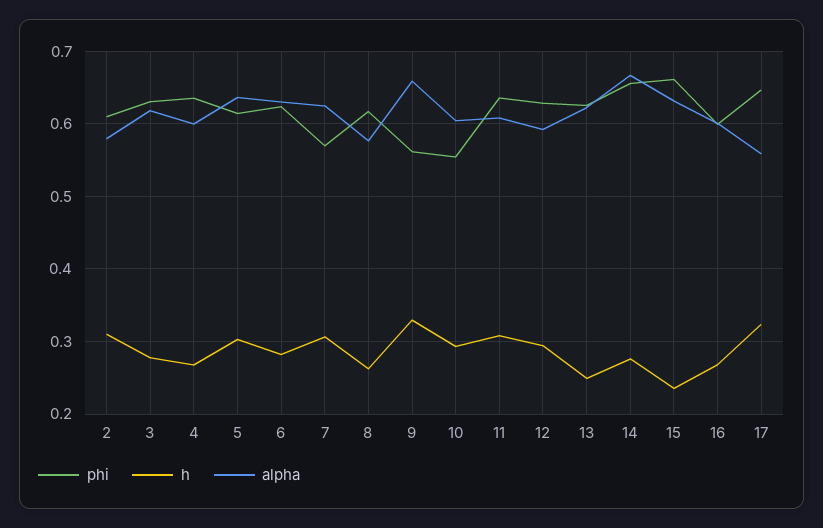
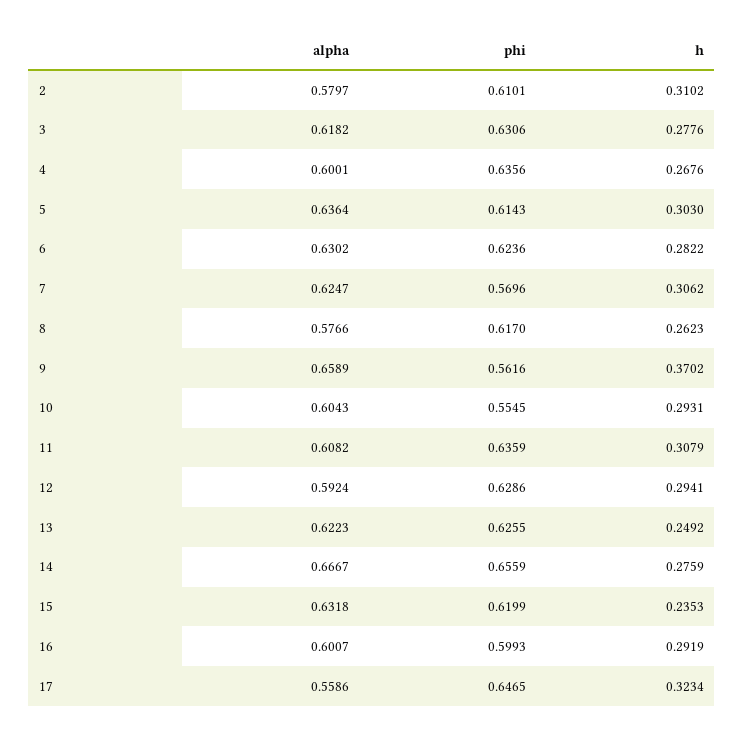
  {
    "phi": {
      "2": 0.6101,
      "3": 0.6306,
      "4": 0.6356,
      "5": 0.6143,
      "6": 0.6236,
      "7": 0.5696,
      "8": 0.617,
      "9": 0.5616,
      "10": 0.5545,
      "11": 0.6359,
      "12": 0.6286,
      "13": 0.6255,
      "14": 0.6559,
-     "15": 0.66,
+     "15": 0.6199,
      "16": 0.5993,
      "17": 0.6465
    },
    "h": {
      "2": 0.3102,
      "3": 0.2776,
      "4": 0.2676,
      "5": 0.303,
      "6": 0.2822,
      "7": 0.3062,
      "8": 0.2623,
-     "9": 0.33,
+     "9": 0.3702,
      "10": 0.2931,
      "11": 0.3079,
      "12": 0.2941,
      "13": 0.2492,
      "14": 0.2759,
      "15": 0.2353,
-     "16": 0.27,
+     "16": 0.2919,
      "17": 0.3234
    },
    "alpha": {
      "2": 0.5797,
      "3": 0.6182,
      "4": 0.6001,
      "5": 0.6364,
      "6": 0.6302,
      "7": 0.6247,
      "8": 0.5766,
      "9": 0.6589,
      "10": 0.6043,
      "11": 0.6082,
      "12": 0.5924,
      "13": 0.6223,
      "14": 0.6667,
      "15": 0.6318,
      "16": 0.6007,
      "17": 0.5586
    }
  }

